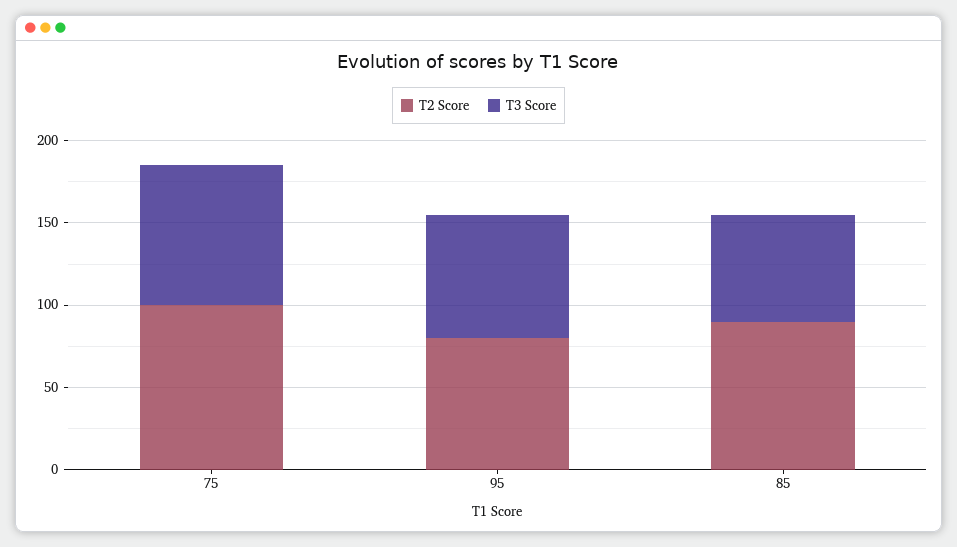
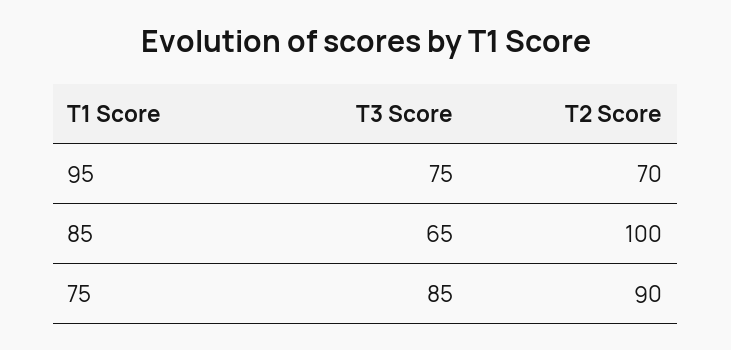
  {
    "T2 Score": {
-     "75": 100,
+     "75": 90,
-     "95": 80,
+     "95": 70,
-     "85": 90
+     "85": 100
    },
    "T3 Score": {
      "75": 85,
      "95": 75,
      "85": 65
    }
  }

